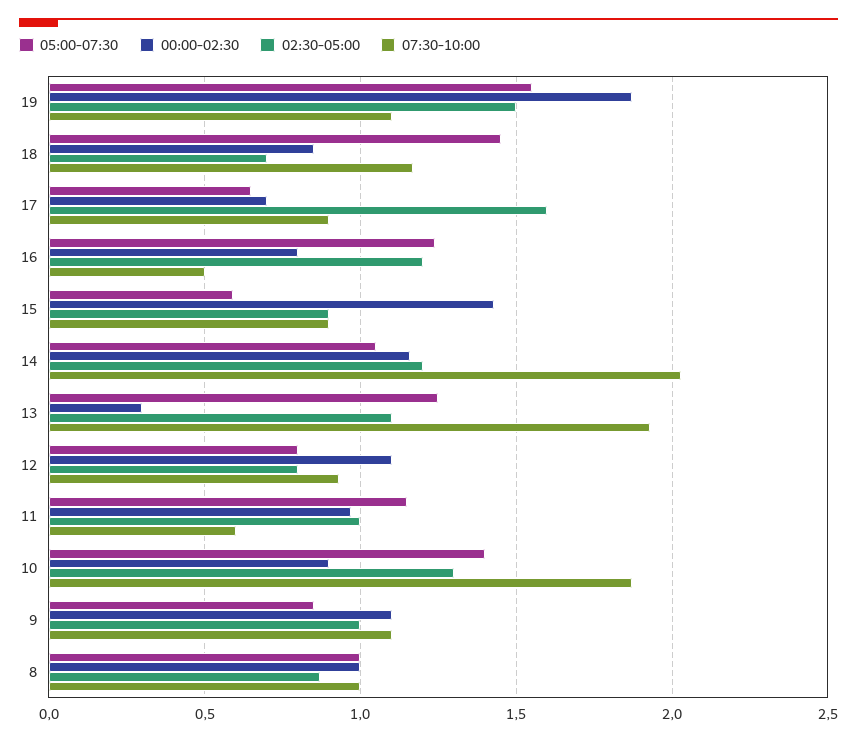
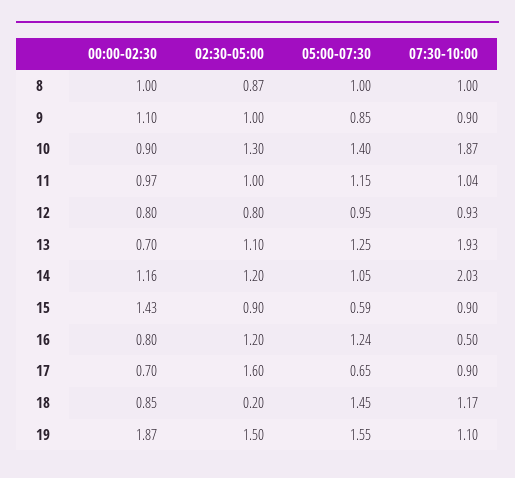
  {
    "05:00-07:30": {
      "19": 1.55,
      "18": 1.45,
      "17": 0.65,
      "16": 1.24,
      "15": 0.59,
      "14": 1.05,
      "13": 1.25,
-     "12": 0.8,
+     "12": 0.95,
      "11": 1.15,
      "10": 1.4,
      "9": 0.85,
      "8": 1
    },
    "00:00-02:30": {
      "19": 1.87,
      "18": 0.85,
      "17": 0.7,
      "16": 0.8,
      "15": 1.43,
      "14": 1.16,
-     "13": 0.3,
+     "13": 0.7,
-     "12": 1.1,
+     "12": 0.8,
      "11": 0.97,
      "10": 0.9,
      "9": 1.1,
      "8": 1
    },
    "02:30-05:00": {
      "19": 1.5,
-     "18": 0.7,
+     "18": 0.2,
      "17": 1.6,
      "16": 1.2,
      "15": 0.9,
      "14": 1.2,
      "13": 1.1,
      "12": 0.8,
      "11": 1,
      "10": 1.3,
      "9": 1,
      "8": 0.87
    },
    "07:30-10:00": {
      "19": 1.1,
      "18": 1.17,
      "17": 0.9,
      "16": 0.5,
      "15": 0.9,
      "14": 2.03,
      "13": 1.93,
      "12": 0.93,
-     "11": 0.6,
+     "11": 1.04,
      "10": 1.87,
-     "9": 1.1,
+     "9": 0.9,
      "8": 1
    }
  }

